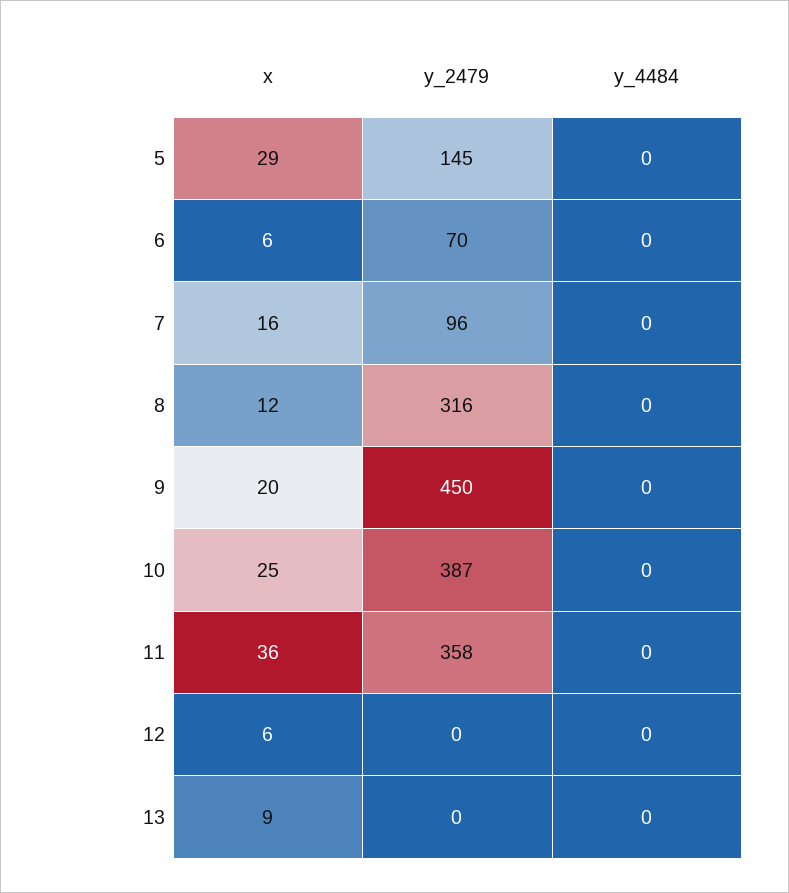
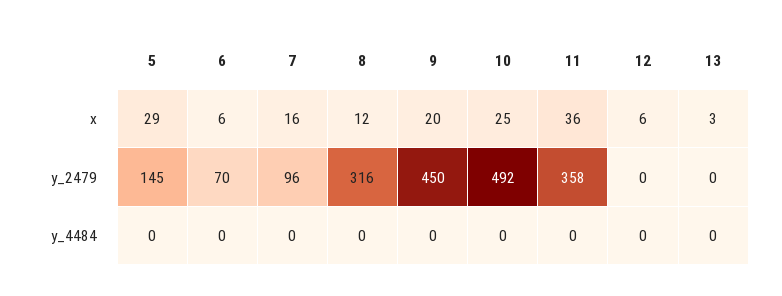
  {
    "x": {
      "5": 29,
      "6": 6,
      "7": 16,
      "8": 12,
      "9": 20,
      "10": 25,
      "11": 36,
      "12": 6,
-     "13": 9
+     "13": 3
    },
    "y_2479": {
      "5": 145,
      "6": 70,
      "7": 96,
      "8": 316,
      "9": 450,
-     "10": 387,
+     "10": 492,
      "11": 358,
      "12": 0,
      "13": 0
    },
    "y_4484": {
      "5": 0,
      "6": 0,
      "7": 0,
      "8": 0,
      "9": 0,
      "10": 0,
      "11": 0,
      "12": 0,
      "13": 0
    }
  }

